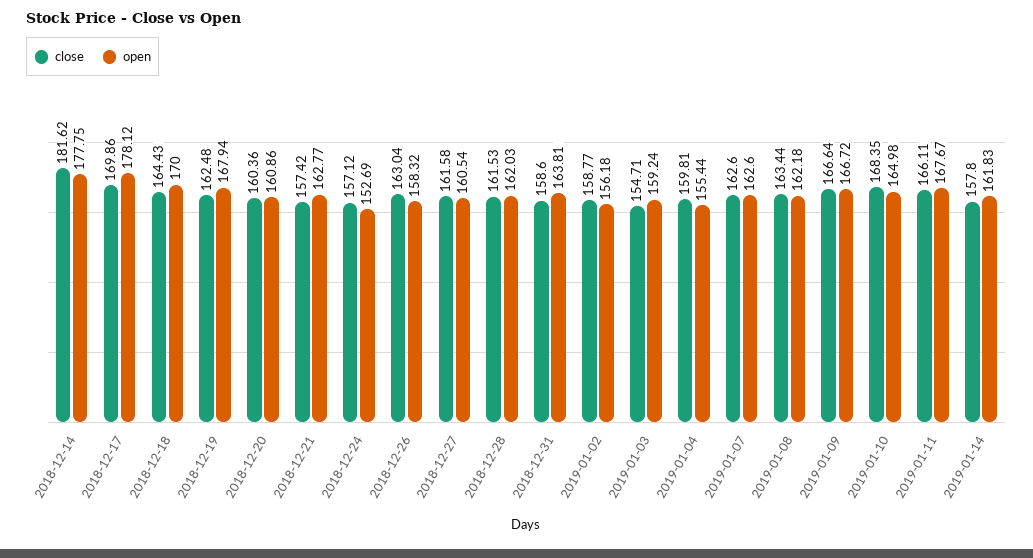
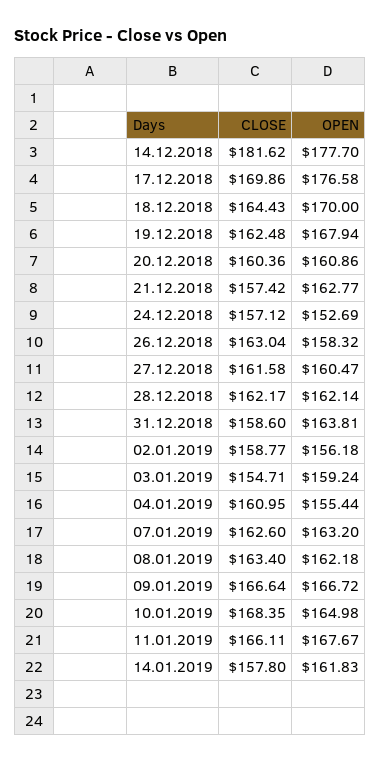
  {
    "close": {
      "2018-12-14": 181.62,
      "2018-12-17": 169.86,
      "2018-12-18": 164.43,
      "2018-12-19": 162.48,
      "2018-12-20": 160.36,
      "2018-12-21": 157.42,
      "2018-12-24": 157.12,
      "2018-12-26": 163.04,
      "2018-12-27": 161.58,
-     "2018-12-28": 161.53,
+     "2018-12-28": 162.17,
      "2018-12-31": 158.6,
      "2019-01-02": 158.77,
      "2019-01-03": 154.71,
-     "2019-01-04": 159.81,
+     "2019-01-04": 160.95,
      "2019-01-07": 162.6,
-     "2019-01-08": 163.44,
+     "2019-01-08": 163.4,
      "2019-01-09": 166.64,
      "2019-01-10": 168.35,
      "2019-01-11": 166.11,
      "2019-01-14": 157.8
    },
    "open": {
-     "2018-12-14": 177.75,
+     "2018-12-14": 177.7,
-     "2018-12-17": 178.12,
+     "2018-12-17": 176.58,
      "2018-12-18": 170,
      "2018-12-19": 167.94,
      "2018-12-20": 160.86,
      "2018-12-21": 162.77,
      "2018-12-24": 152.69,
      "2018-12-26": 158.32,
-     "2018-12-27": 160.54,
+     "2018-12-27": 160.47,
-     "2018-12-28": 162.03,
+     "2018-12-28": 162.14,
      "2018-12-31": 163.81,
      "2019-01-02": 156.18,
      "2019-01-03": 159.24,
      "2019-01-04": 155.44,
-     "2019-01-07": 162.6,
+     "2019-01-07": 163.2,
      "2019-01-08": 162.18,
      "2019-01-09": 166.72,
      "2019-01-10": 164.98,
      "2019-01-11": 167.67,
      "2019-01-14": 161.83
    }
  }

